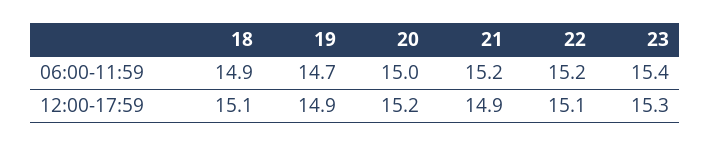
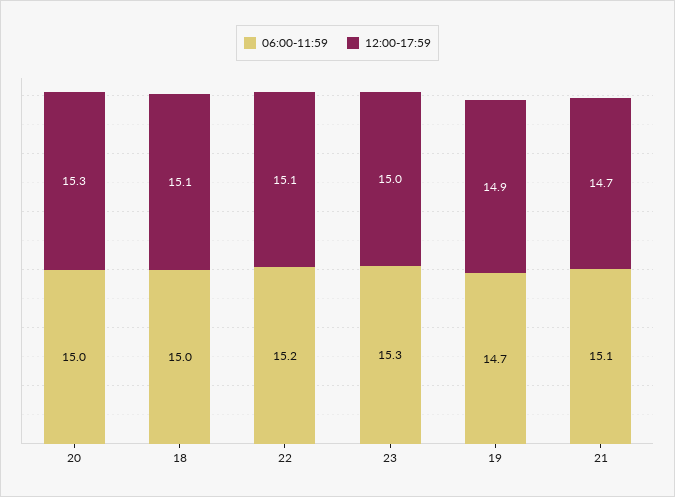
  {
    "06:00-11:59": {
-     "18": 14.9,
+     "18": 15,
      "19": 14.7,
      "20": 15,
-     "21": 15.2,
+     "21": 15.1,
      "22": 15.2,
-     "23": 15.4
+     "23": 15.3
    },
    "12:00-17:59": {
      "18": 15.1,
      "19": 14.9,
-     "20": 15.2,
+     "20": 15.3,
-     "21": 14.9,
+     "21": 14.7,
      "22": 15.1,
-     "23": 15.3
+     "23": 15
    }
  }

